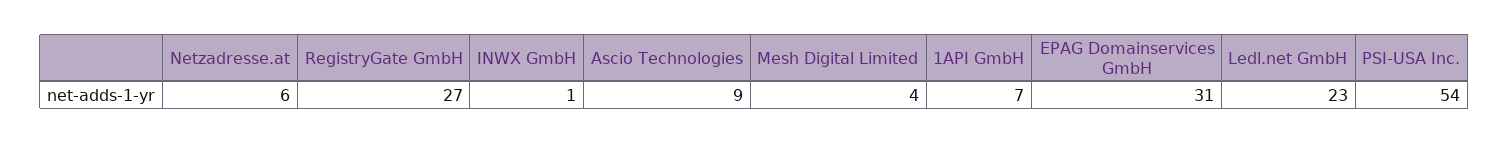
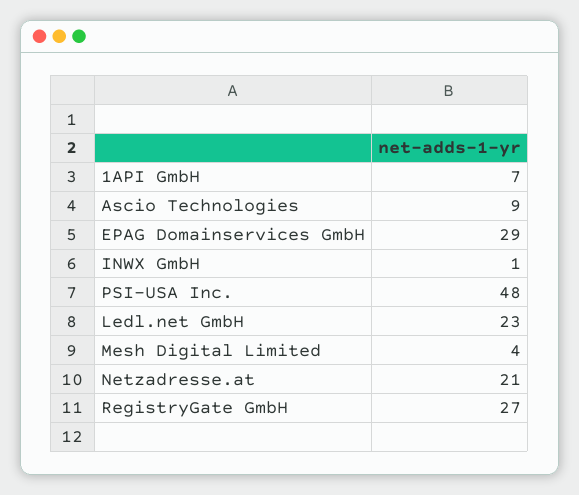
  {
-   "Netzadresse.at": 6,
+   "Netzadresse.at": 21,
    "RegistryGate GmbH": 27,
    "INWX GmbH": 1,
    "Ascio Technologies": 9,
    "Mesh Digital Limited": 4,
    "1API GmbH": 7,
-   "EPAG Domainservices GmbH": 31,
+   "EPAG Domainservices GmbH": 29,
    "Ledl.net GmbH": 23,
-   "PSI-USA Inc.": 54
+   "PSI-USA Inc.": 48
  }

